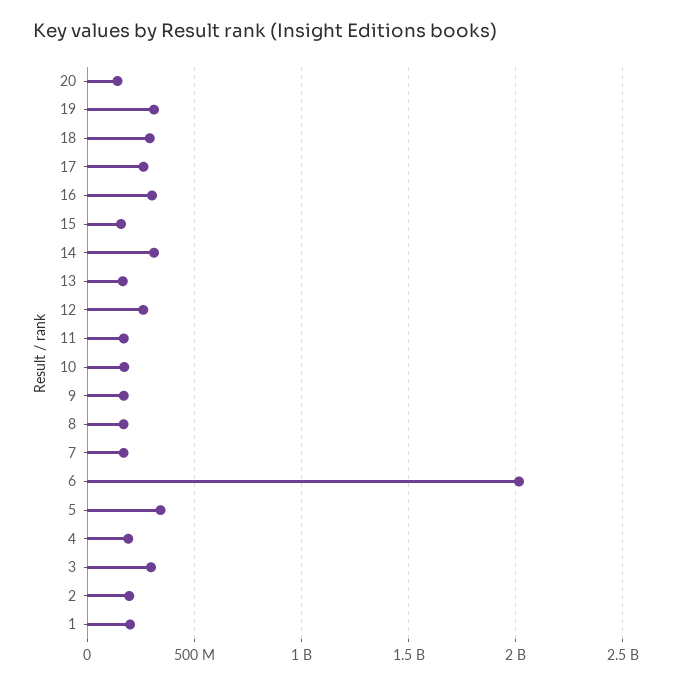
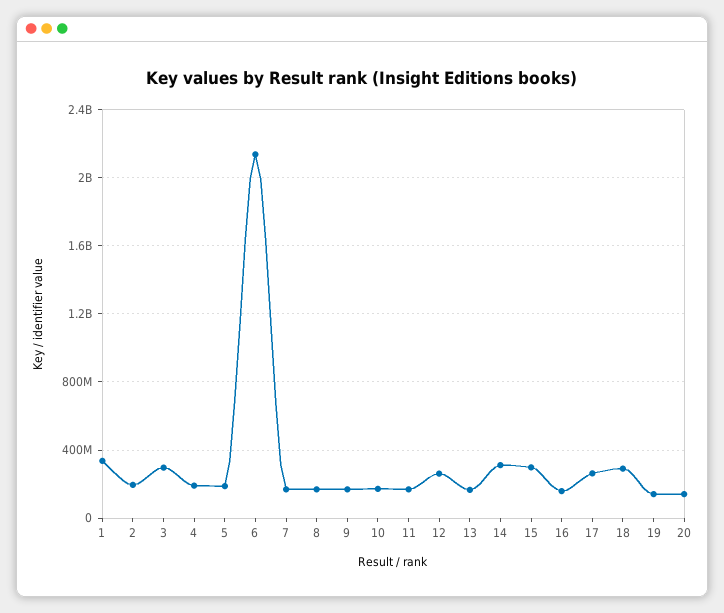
  {
    "20": 150000000,
-   "19": 300000000,
+   "19": 150000000,
    "18": 300000000,
    "17": 250000000,
-   "16": 300000000,
+   "16": 150000000,
-   "15": 150000000,
+   "15": 300000000,
    "14": 300000000,
    "13": 150000000,
    "12": 250000000,
    "11": 150000000,
    "10": 150000000,
    "9": 150000000,
    "8": 150000000,
    "7": 150000000,
-   "6": 2000000000,
+   "6": 2150000000,
-   "5": 350000000,
+   "5": 200000000,
    "4": 200000000,
    "3": 300000000,
    "2": 200000000,
-   "1": 200000000
+   "1": 350000000
  }

